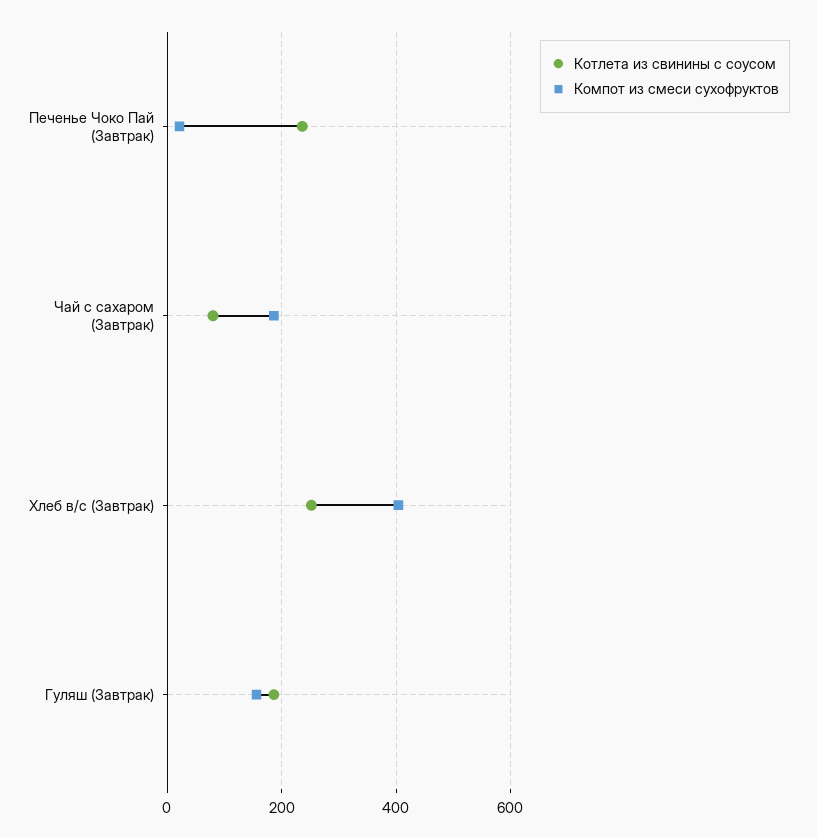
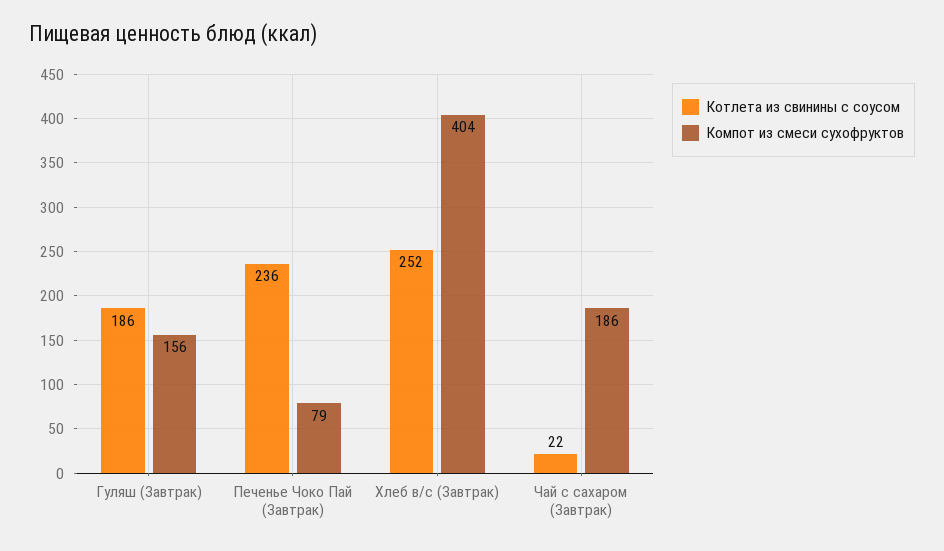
  {
    "Котлета из свинины с соусом": {
      "Печенье Чоко Пай (Завтрак)": 236,
-     "Чай с сахаром (Завтрак)": 80,
+     "Чай с сахаром (Завтрак)": 22,
      "Хлеб в/с (Завтрак)": 252,
      "Гуляш (Завтрак)": 186
    },
    "Компот из смеси сухофруктов": {
-     "Печенье Чоко Пай (Завтрак)": 20,
+     "Печенье Чоко Пай (Завтрак)": 79,
      "Чай с сахаром (Завтрак)": 186,
      "Хлеб в/с (Завтрак)": 404,
      "Гуляш (Завтрак)": 156
    }
  }

